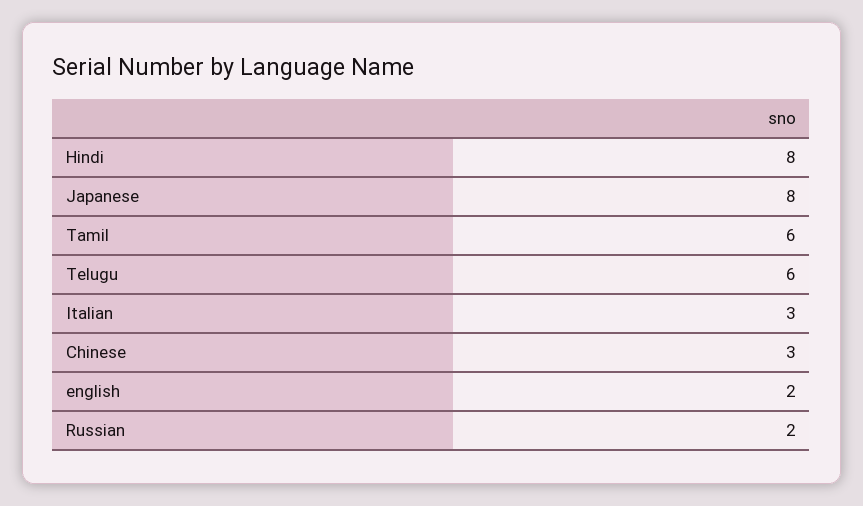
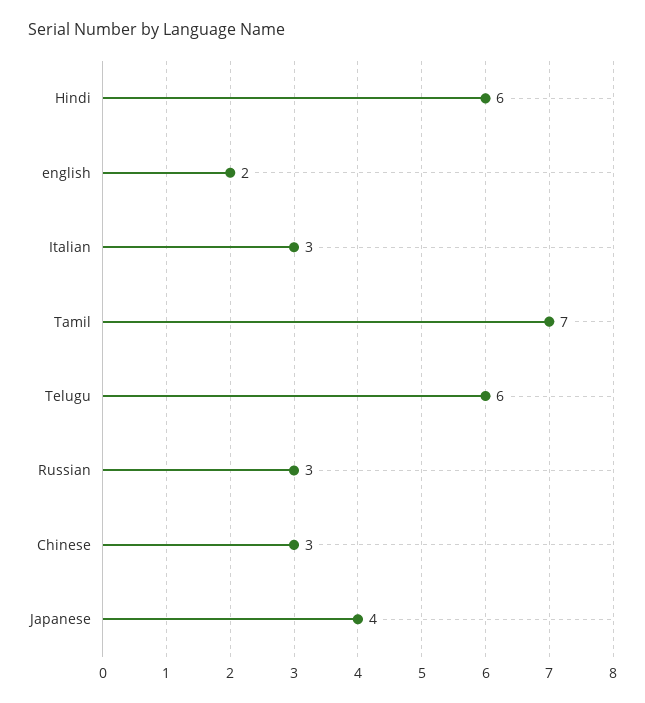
  {
-   "Hindi": 8,
+   "Hindi": 6,
-   "Japanese": 8,
+   "Japanese": 4,
-   "Tamil": 6,
+   "Tamil": 7,
    "Telugu": 6,
    "Italian": 3,
    "Chinese": 3,
    "english": 2,
-   "Russian": 2
+   "Russian": 3
  }

